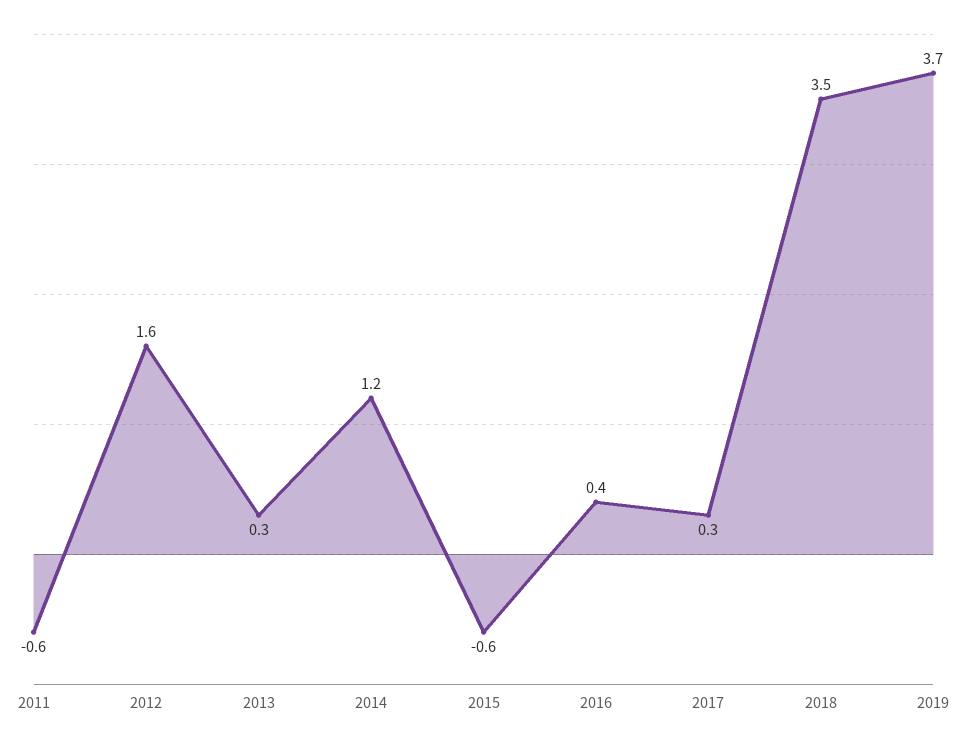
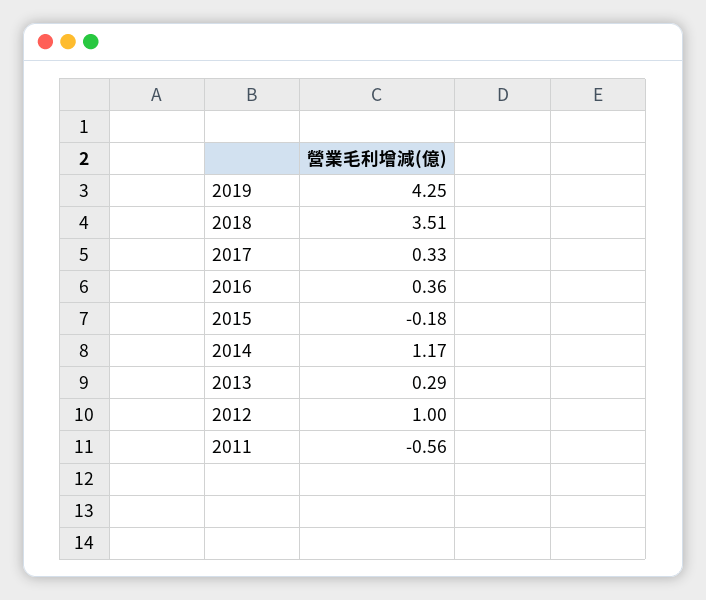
  {
    "2011": -0.56,
-   "2012": 1.6,
+   "2012": 1,
    "2013": 0.29,
    "2014": 1.17,
-   "2015": -0.6,
+   "2015": -0.18,
    "2016": 0.36,
    "2017": 0.33,
    "2018": 3.51,
-   "2019": 3.7
+   "2019": 4.25
  }

